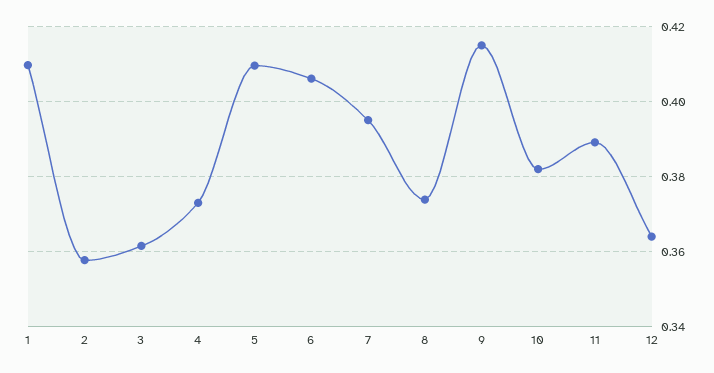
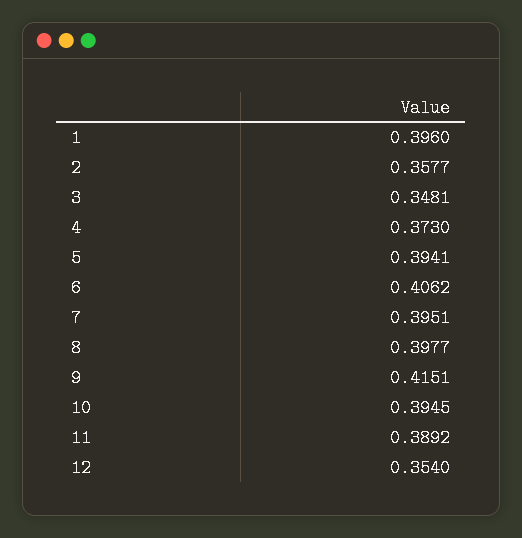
  {
-   "1": 0.41,
+   "1": 0.396,
    "2": 0.3577,
-   "3": 0.362,
+   "3": 0.3481,
    "4": 0.373,
-   "5": 0.41,
+   "5": 0.3941,
    "6": 0.4062,
    "7": 0.3951,
-   "8": 0.374,
+   "8": 0.3977,
    "9": 0.4151,
-   "10": 0.382,
+   "10": 0.3945,
    "11": 0.3892,
-   "12": 0.364
+   "12": 0.354
  }

